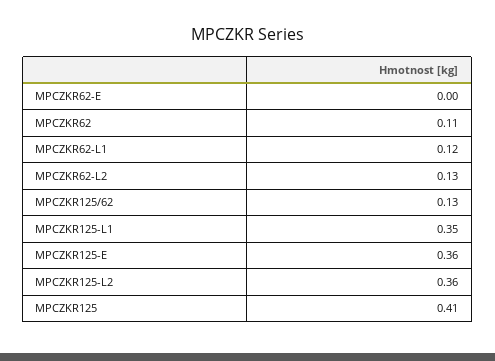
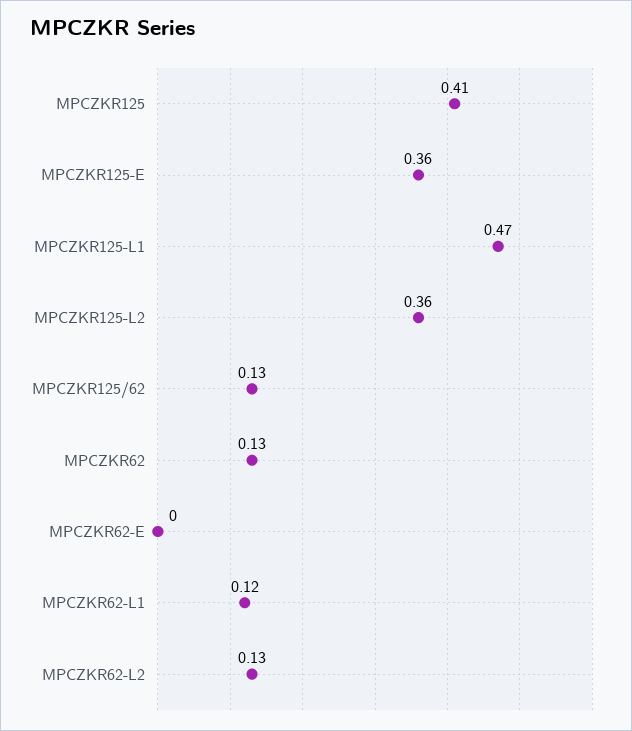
  {
    "MPCZKR62-E": 0,
-   "MPCZKR62": 0.11,
+   "MPCZKR62": 0.13,
    "MPCZKR62-L1": 0.12,
    "MPCZKR62-L2": 0.13,
    "MPCZKR125/62": 0.13,
-   "MPCZKR125-L1": 0.35,
+   "MPCZKR125-L1": 0.47,
    "MPCZKR125-E": 0.36,
    "MPCZKR125-L2": 0.36,
    "MPCZKR125": 0.41
  }

